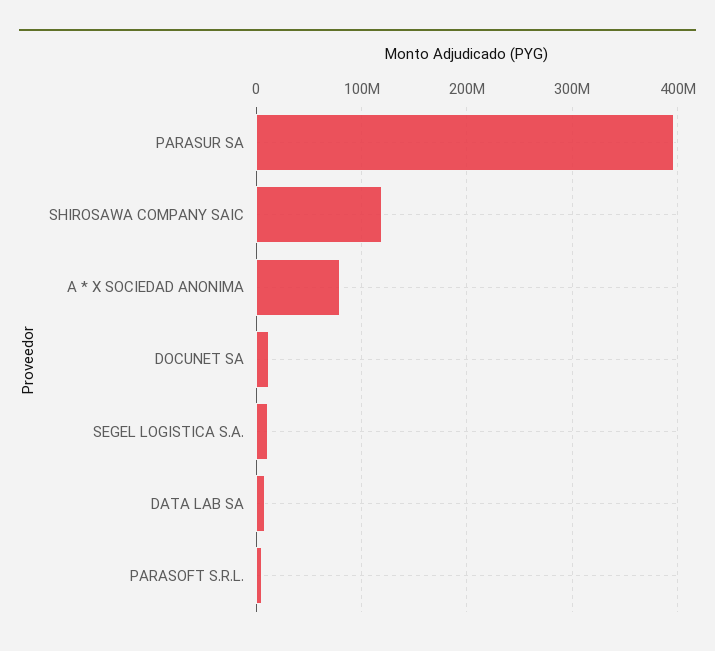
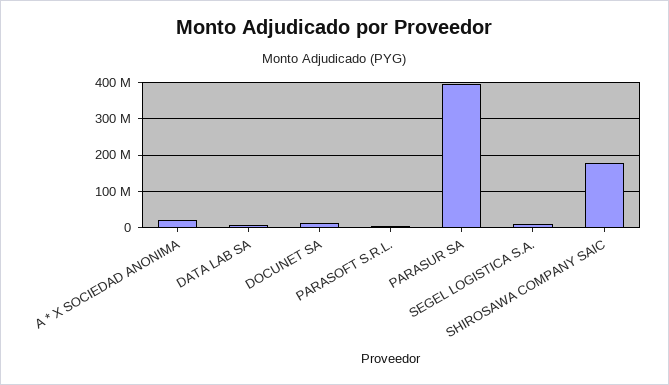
  {
    "PARASUR SA": 400000000,
-   "SHIROSAWA COMPANY SAIC": 120000000,
+   "SHIROSAWA COMPANY SAIC": 180000000,
-   "A * X SOCIEDAD ANONIMA": 80000000,
+   "A * X SOCIEDAD ANONIMA": 20000000,
    "DOCUNET SA": 10000000,
    "SEGEL LOGISTICA S.A.": 10000000,
    "DATA LAB SA": 10000000,
    "PARASOFT S.R.L.": 10000000
  }

